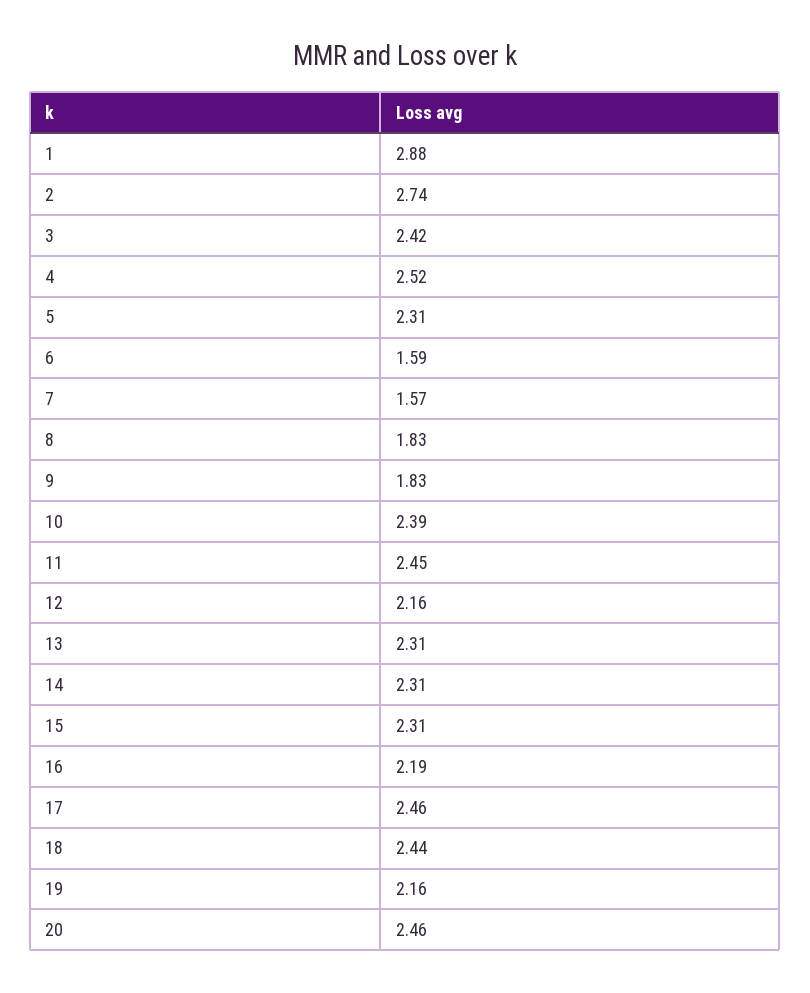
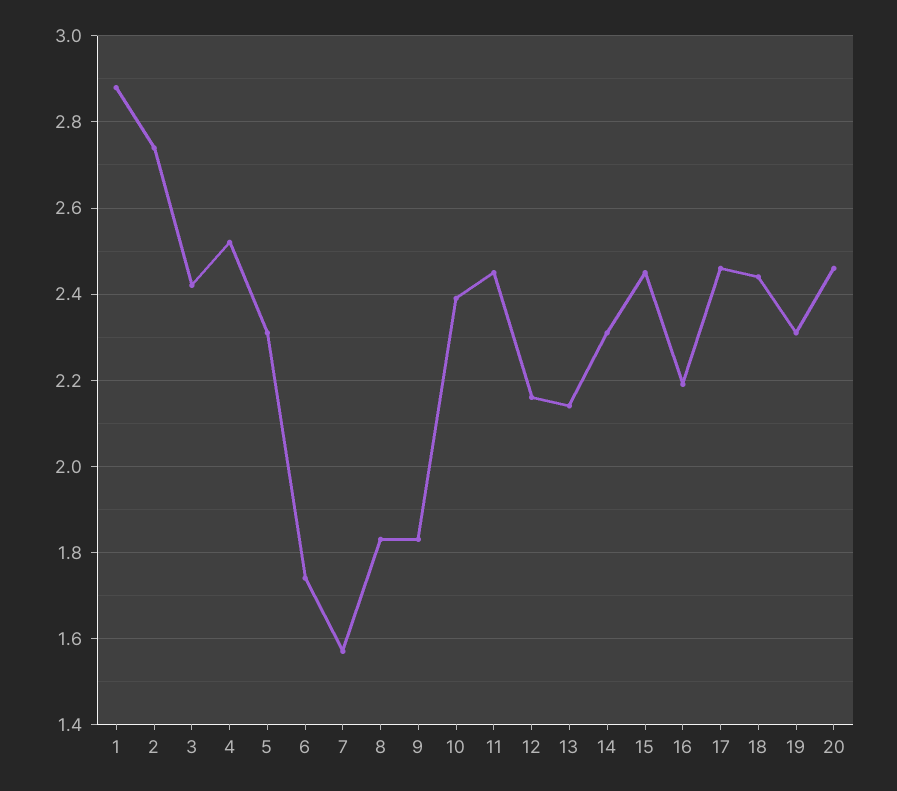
  {
    "1": 2.88,
    "2": 2.74,
    "3": 2.42,
    "4": 2.52,
    "5": 2.31,
-   "6": 1.59,
+   "6": 1.75,
    "7": 1.57,
    "8": 1.83,
    "9": 1.83,
    "10": 2.39,
    "11": 2.45,
    "12": 2.16,
-   "13": 2.31,
+   "13": 2.15,
    "14": 2.31,
-   "15": 2.31,
+   "15": 2.45,
    "16": 2.19,
    "17": 2.46,
    "18": 2.44,
-   "19": 2.16,
+   "19": 2.3,
    "20": 2.46
  }

